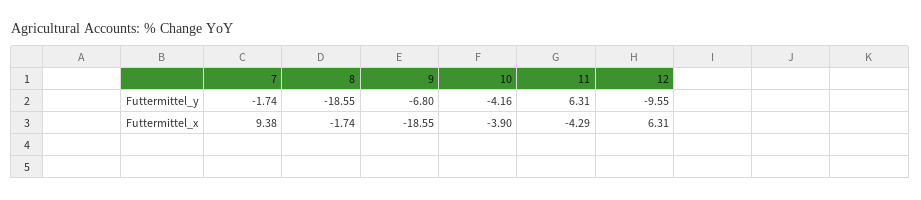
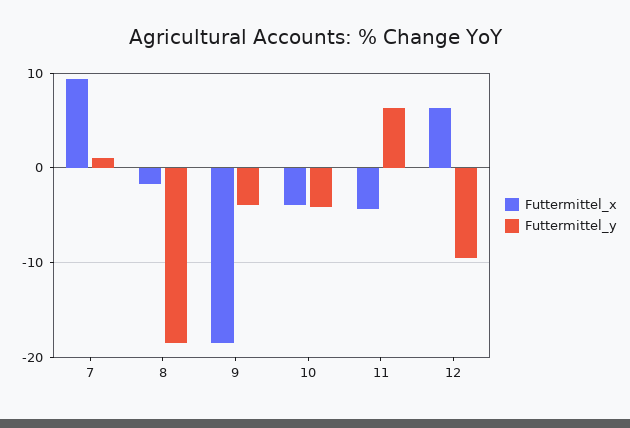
  {
    "Futtermittel_y": {
-     "7": -1.74,
+     "7": 1,
      "8": -18.55,
-     "9": -6.8,
+     "9": -4,
      "10": -4.16,
      "11": 6.31,
      "12": -9.55
    },
    "Futtermittel_x": {
      "7": 9.38,
      "8": -1.74,
      "9": -18.55,
      "10": -3.9,
      "11": -4.29,
      "12": 6.31
    }
  }

